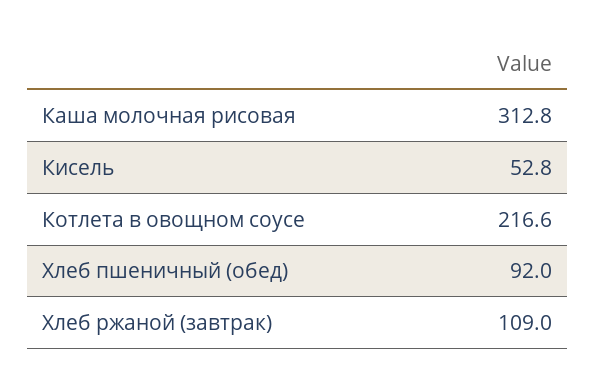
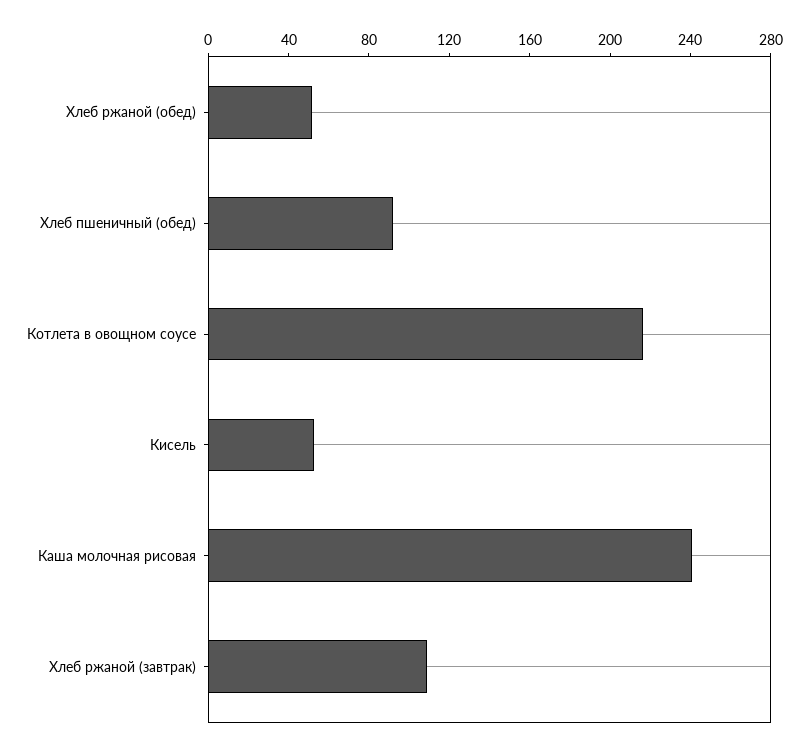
  {
-   "Каша молочная рисовая": 312.8,
+   "Каша молочная рисовая": 240,
    "Кисель": 52.8,
    "Котлета в овощном соусе": 216.6,
    "Хлеб пшеничный (обед)": 92,
-   "Хлеб ржаной (завтрак)": 109
+   "Хлеб ржаной (завтрак)": 109,
+   "Хлеб ржаной (обед)": 50
  }

